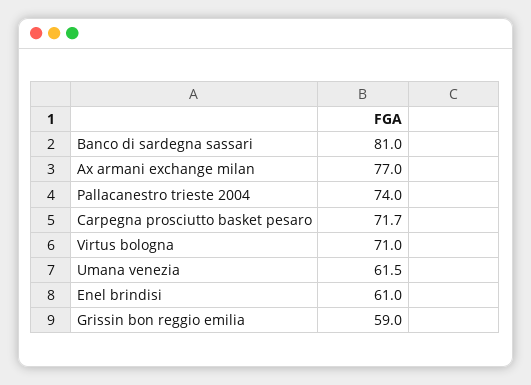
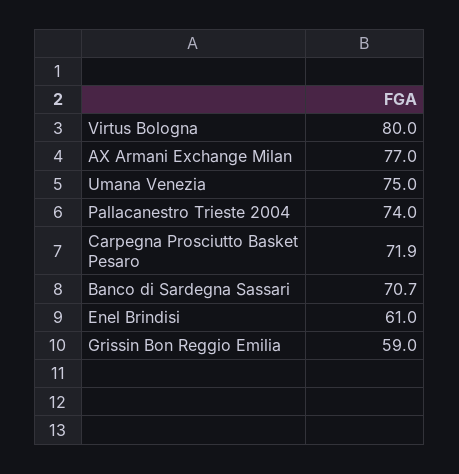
  {
-   "Banco di sardegna sassari": 81,
+   "Banco di sardegna sassari": 70.7,
    "Ax armani exchange milan": 77,
    "Pallacanestro trieste 2004": 74,
-   "Carpegna prosciutto basket pesaro": 71.7,
+   "Carpegna prosciutto basket pesaro": 71.9,
-   "Virtus bologna": 71,
+   "Virtus bologna": 80,
-   "Umana venezia": 61.5,
+   "Umana venezia": 75,
    "Enel brindisi": 61,
    "Grissin bon reggio emilia": 59
  }

